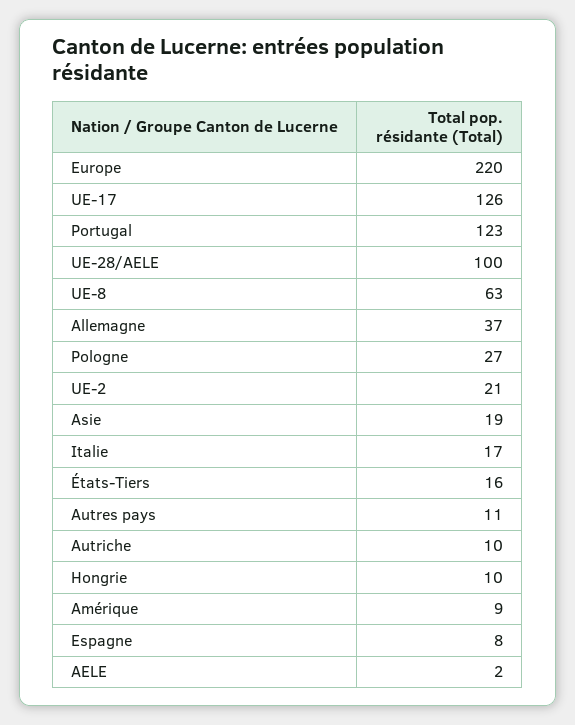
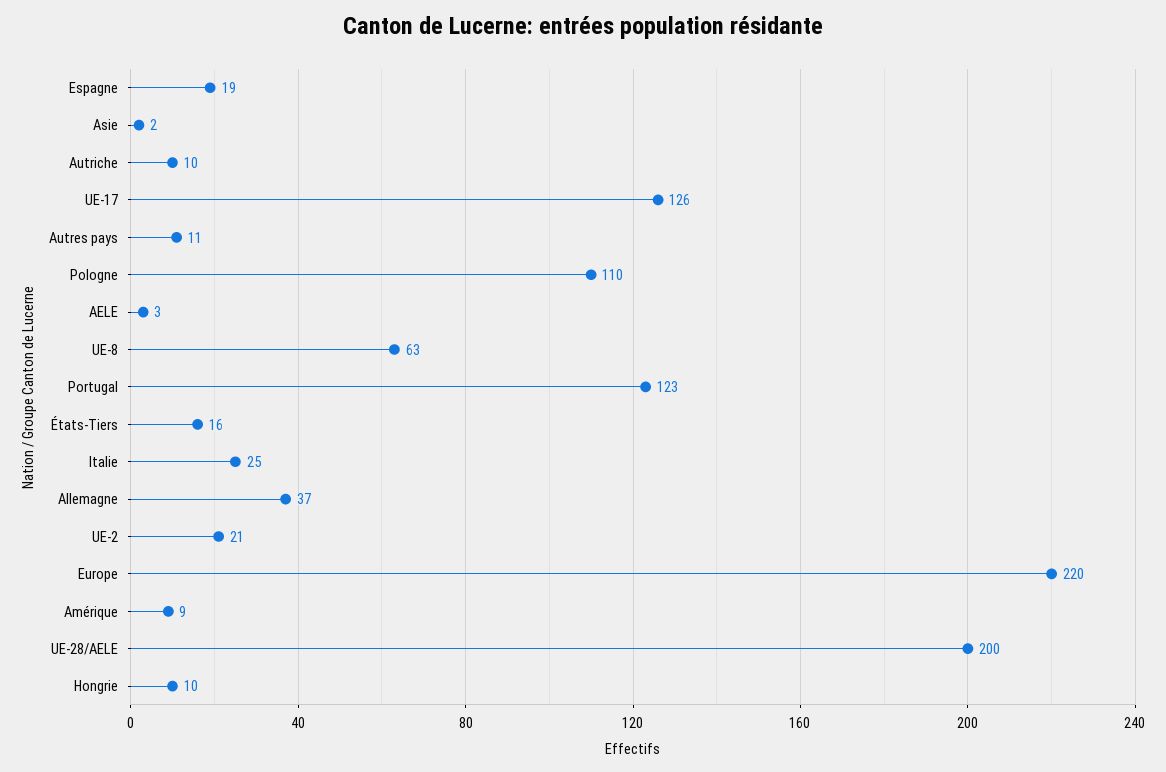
  {
    "Europe": 220,
    "UE-17": 126,
    "Portugal": 123,
-   "UE-28/AELE": 100,
+   "UE-28/AELE": 200,
    "UE-8": 63,
    "Allemagne": 37,
-   "Pologne": 27,
+   "Pologne": 110,
    "UE-2": 21,
-   "Asie": 19,
+   "Asie": 2,
-   "Italie": 17,
+   "Italie": 25,
    "États-Tiers": 16,
    "Autres pays": 11,
    "Autriche": 10,
    "Hongrie": 10,
    "Amérique": 9,
-   "Espagne": 8,
+   "Espagne": 19,
-   "AELE": 2
+   "AELE": 3
  }

